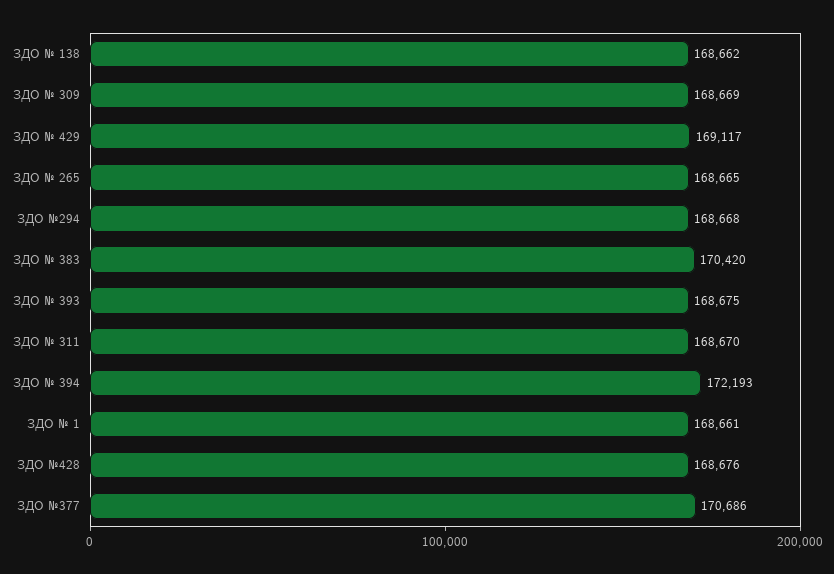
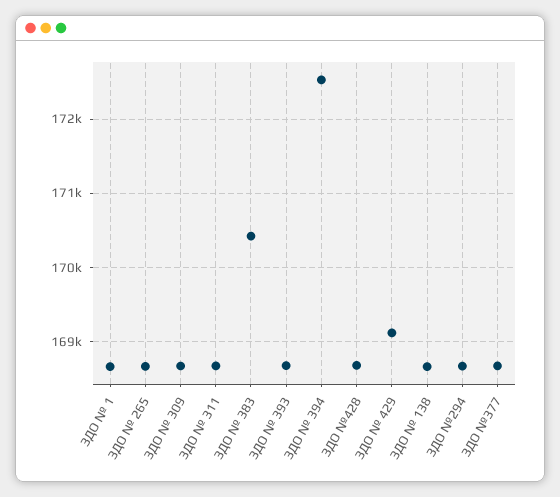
  {
    "ЗДО № 138": 168662,
    "ЗДО № 309": 168669,
    "ЗДО № 429": 169117,
    "ЗДО № 265": 168665,
    "ЗДО №294": 168668,
    "ЗДО № 383": 170420,
    "ЗДО № 393": 168675,
    "ЗДО № 311": 168670,
-   "ЗДО № 394": 172193,
+   "ЗДО № 394": 172500,
    "ЗДО № 1": 168661,
    "ЗДО №428": 168676,
-   "ЗДО №377": 170686
+   "ЗДО №377": 168700
  }

